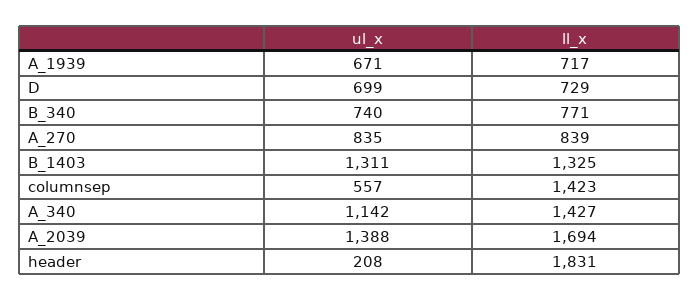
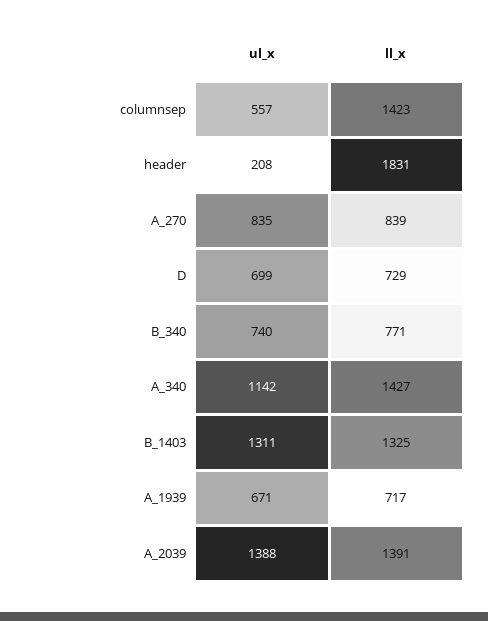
  {
    "ul_x": {
      "A_1939": 671,
      "D": 699,
      "B_340": 740,
      "A_270": 835,
      "B_1403": 1311,
      "columnsep": 557,
      "A_340": 1142,
      "A_2039": 1388,
      "header": 208
    },
    "ll_x": {
      "A_1939": 717,
      "D": 729,
      "B_340": 771,
      "A_270": 839,
      "B_1403": 1325,
      "columnsep": 1423,
      "A_340": 1427,
-     "A_2039": 1694,
+     "A_2039": 1391,
      "header": 1831
    }
  }

